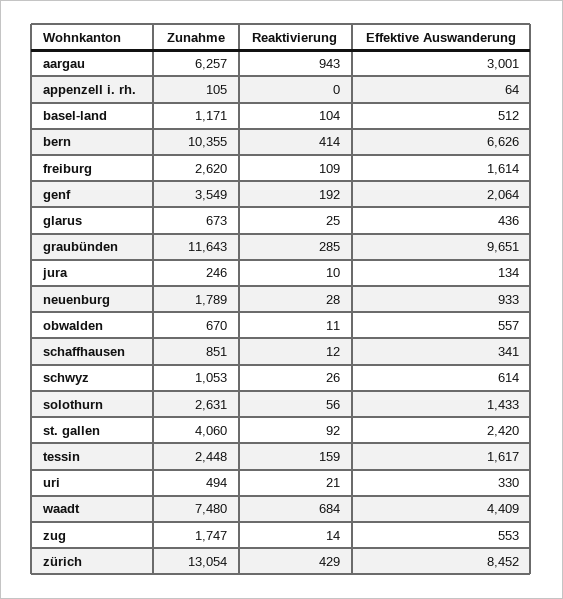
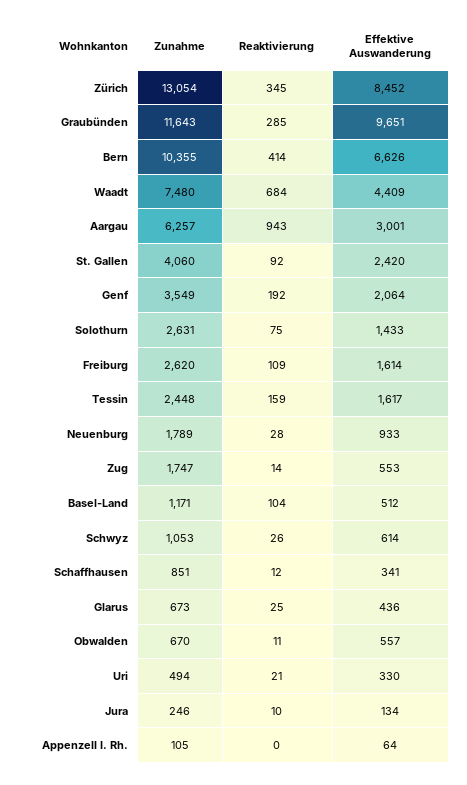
  {
    "Zunahme": {
      "aargau": 6257,
      "appenzell i. rh.": 105,
      "basel-land": 1171,
      "bern": 10355,
      "freiburg": 2620,
      "genf": 3549,
      "glarus": 673,
      "graubünden": 11643,
      "jura": 246,
      "neuenburg": 1789,
      "obwalden": 670,
      "schaffhausen": 851,
      "schwyz": 1053,
      "solothurn": 2631,
      "st. gallen": 4060,
      "tessin": 2448,
      "uri": 494,
      "waadt": 7480,
      "zug": 1747,
      "zürich": 13054
    },
    "Reaktivierung": {
      "aargau": 943,
      "appenzell i. rh.": 0,
      "basel-land": 104,
      "bern": 414,
      "freiburg": 109,
      "genf": 192,
      "glarus": 25,
      "graubünden": 285,
      "jura": 10,
      "neuenburg": 28,
      "obwalden": 11,
      "schaffhausen": 12,
      "schwyz": 26,
-     "solothurn": 56,
+     "solothurn": 75,
      "st. gallen": 92,
      "tessin": 159,
      "uri": 21,
      "waadt": 684,
      "zug": 14,
-     "zürich": 429
+     "zürich": 345
    },
    "Effektive Auswanderung": {
      "aargau": 3001,
      "appenzell i. rh.": 64,
      "basel-land": 512,
      "bern": 6626,
      "freiburg": 1614,
      "genf": 2064,
      "glarus": 436,
      "graubünden": 9651,
      "jura": 134,
      "neuenburg": 933,
      "obwalden": 557,
      "schaffhausen": 341,
      "schwyz": 614,
      "solothurn": 1433,
      "st. gallen": 2420,
      "tessin": 1617,
      "uri": 330,
      "waadt": 4409,
      "zug": 553,
      "zürich": 8452
    }
  }

